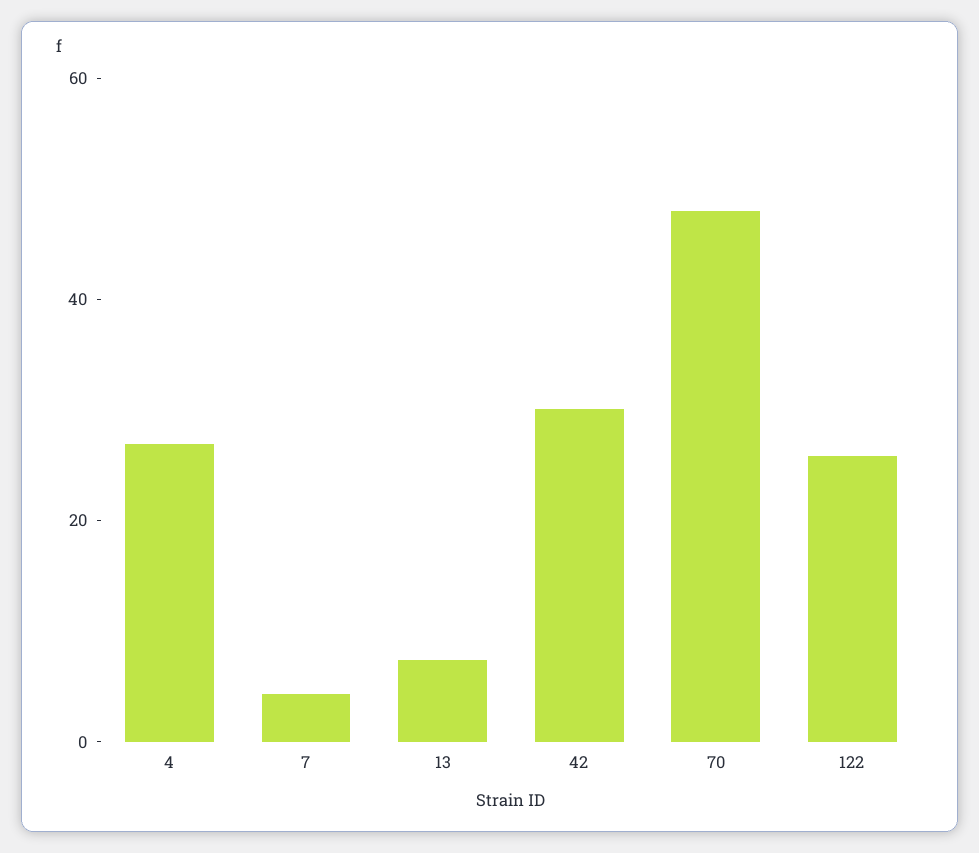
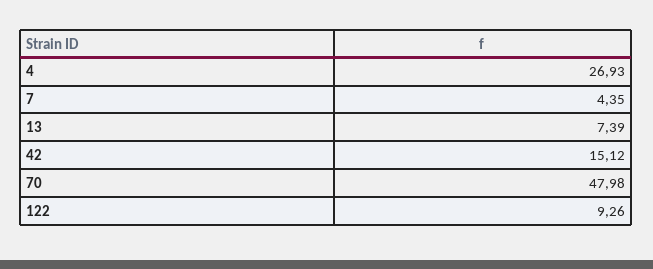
  {
    "4": 26.93,
    "7": 4.35,
    "13": 7.39,
-   "42": 30,
+   "42": 15.12,
    "70": 47.98,
-   "122": 25
+   "122": 9.26
  }

